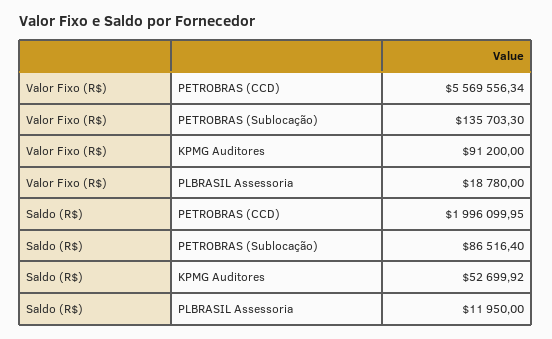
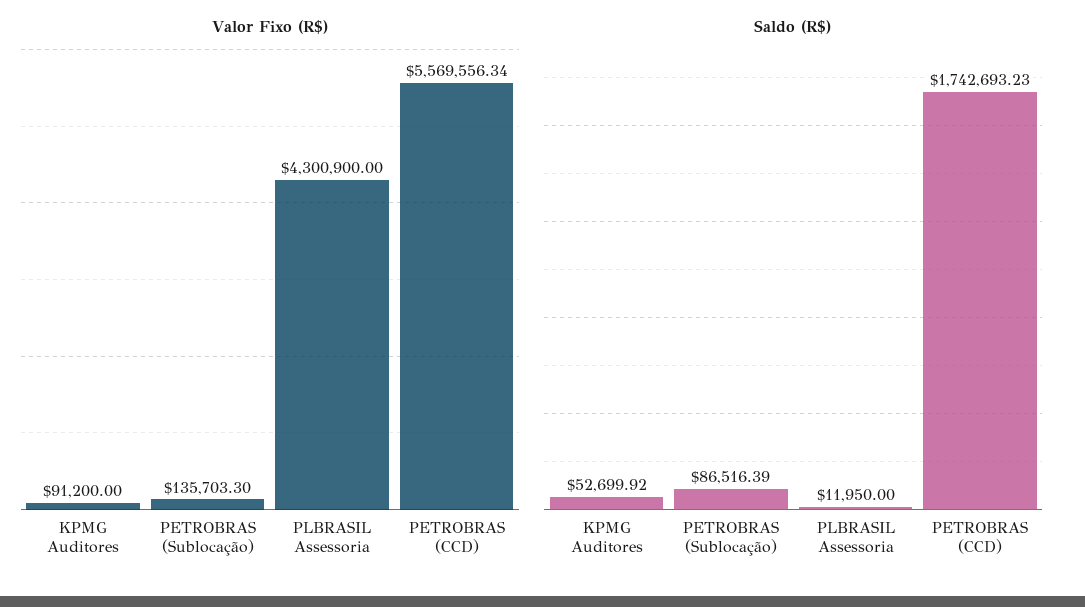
  {
    "Valor Fixo (R$)": {
      "PETROBRAS (CCD)": 5569556.34,
      "PETROBRAS (Sublocação)": 135703.3,
      "KPMG Auditores": 91200,
-     "PLBRASIL Assessoria": 18780
+     "PLBRASIL Assessoria": 4300900
    },
    "Saldo (R$)": {
-     "PETROBRAS (CCD)": 1996099.95,
+     "PETROBRAS (CCD)": 1742693.23,
-     "PETROBRAS (Sublocação)": 86516.4,
+     "PETROBRAS (Sublocação)": 86516.39,
      "KPMG Auditores": 52699.92,
      "PLBRASIL Assessoria": 11950
    }
  }

